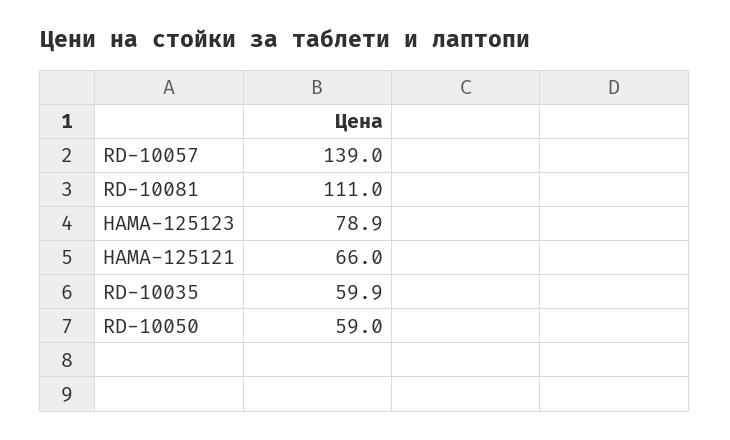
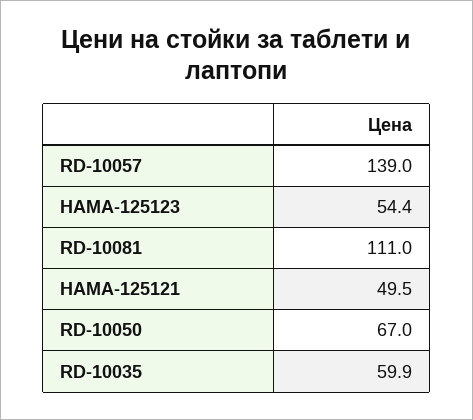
  {
    "RD-10057": 139,
    "RD-10081": 111,
-   "HAMA-125123": 78.9,
+   "HAMA-125123": 54.4,
-   "HAMA-125121": 66,
+   "HAMA-125121": 49.5,
    "RD-10035": 59.9,
-   "RD-10050": 59
+   "RD-10050": 67
  }

